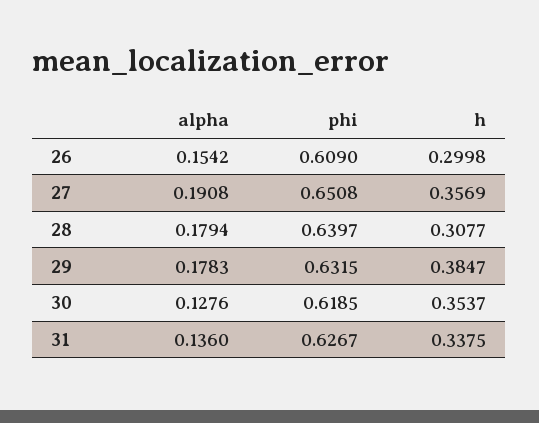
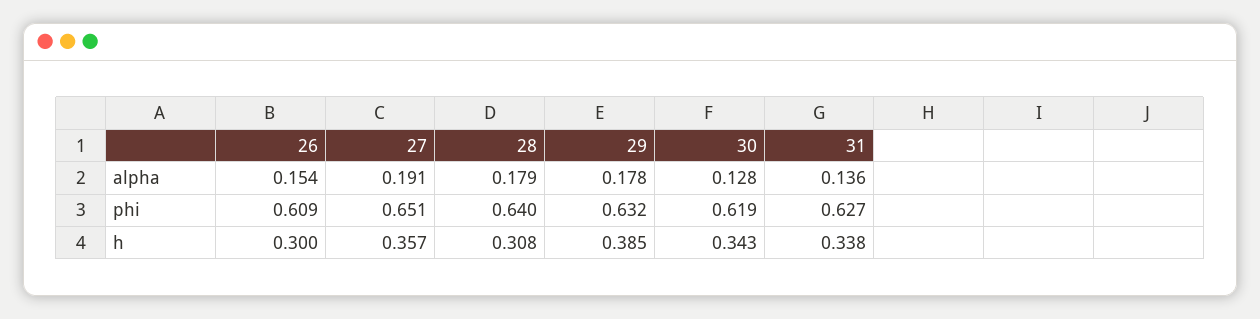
  {
    "alpha": {
      "26": 0.1542,
      "27": 0.1908,
      "28": 0.1794,
      "29": 0.1783,
      "30": 0.1276,
      "31": 0.136
    },
    "phi": {
      "26": 0.609,
      "27": 0.6508,
      "28": 0.6397,
      "29": 0.6315,
      "30": 0.6185,
      "31": 0.6267
    },
    "h": {
      "26": 0.2998,
      "27": 0.3569,
      "28": 0.3077,
      "29": 0.3847,
-     "30": 0.3537,
+     "30": 0.343,
      "31": 0.3375
    }
  }

